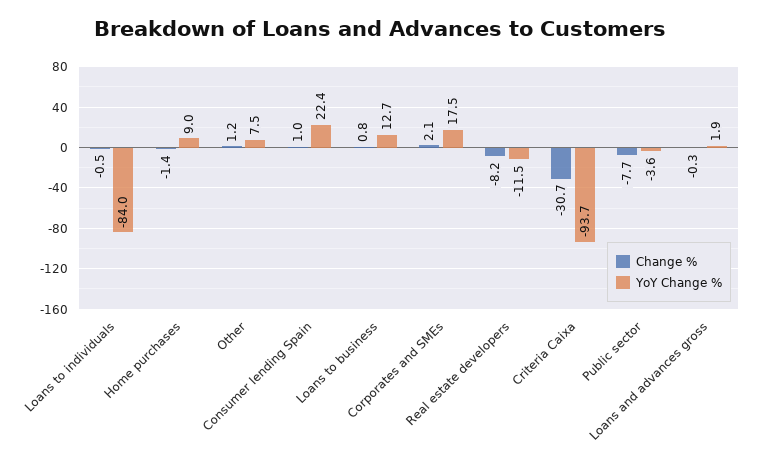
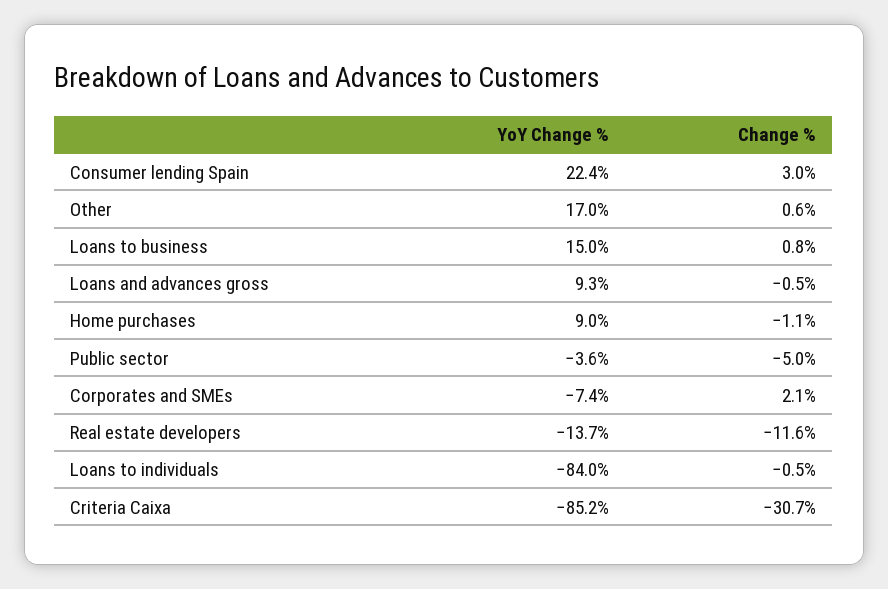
  {
    "Change %": {
      "Loans to individuals": -0.5,
-     "Home purchases": -1.4,
+     "Home purchases": -1.1,
-     "Other": 1.2,
+     "Other": 0.6,
-     "Consumer lending Spain": 1,
+     "Consumer lending Spain": 3,
      "Loans to business": 0.8,
      "Corporates and SMEs": 2.1,
-     "Real estate developers": -8.2,
+     "Real estate developers": -11.6,
      "Criteria Caixa": -30.7,
-     "Public sector": -7.7,
+     "Public sector": -5,
-     "Loans and advances gross": -0.3
+     "Loans and advances gross": -0.5
    },
    "YoY Change %": {
      "Loans to individuals": -84,
      "Home purchases": 9,
-     "Other": 7.5,
+     "Other": 17,
      "Consumer lending Spain": 22.4,
-     "Loans to business": 12.7,
+     "Loans to business": 15,
-     "Corporates and SMEs": 17.5,
+     "Corporates and SMEs": -7.4,
-     "Real estate developers": -11.5,
+     "Real estate developers": -13.7,
-     "Criteria Caixa": -93.7,
+     "Criteria Caixa": -85.2,
      "Public sector": -3.6,
-     "Loans and advances gross": 1.9
+     "Loans and advances gross": 9.3
    }
  }

